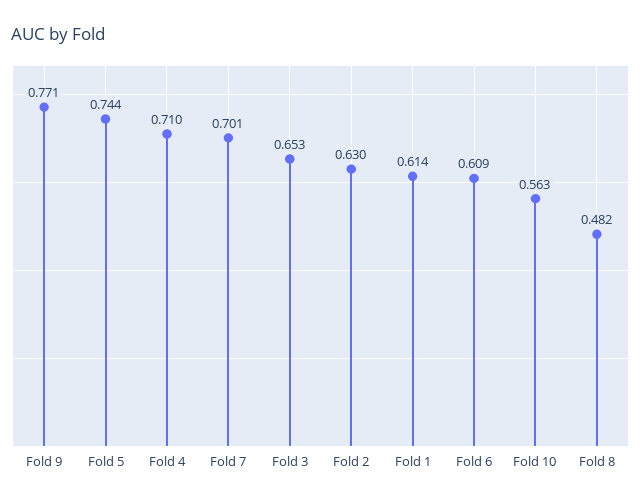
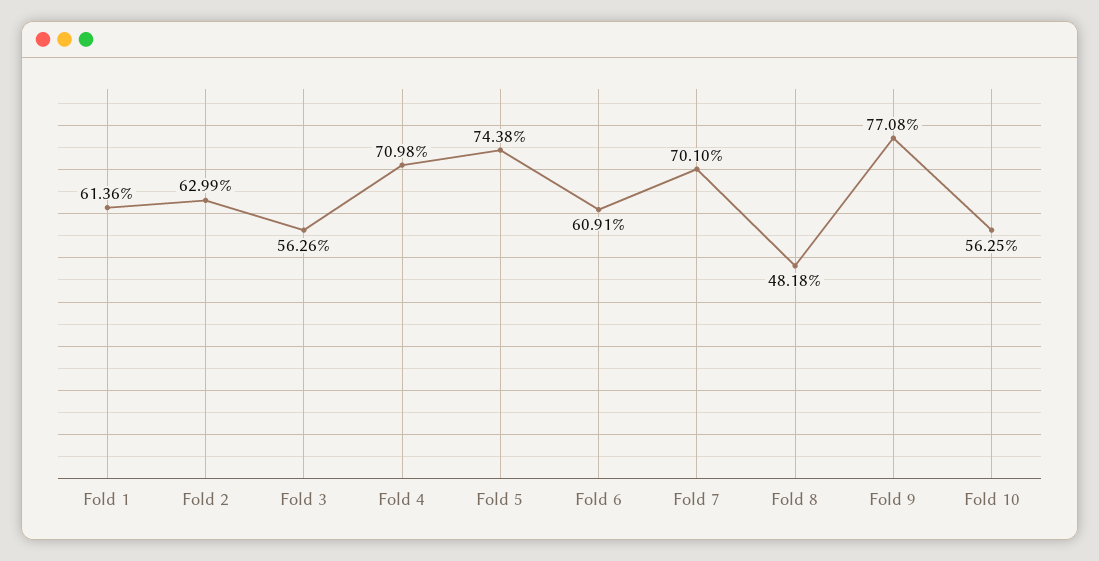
  {
    "Fold 9": 0.7708,
    "Fold 5": 0.7438,
    "Fold 4": 0.7098,
    "Fold 7": 0.701,
-   "Fold 3": 0.653,
+   "Fold 3": 0.5626,
    "Fold 2": 0.6299,
    "Fold 1": 0.6136,
    "Fold 6": 0.6091,
    "Fold 10": 0.5625,
    "Fold 8": 0.4818
  }

